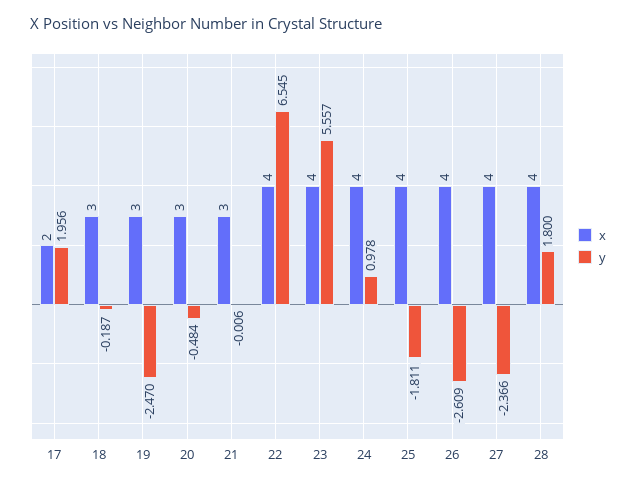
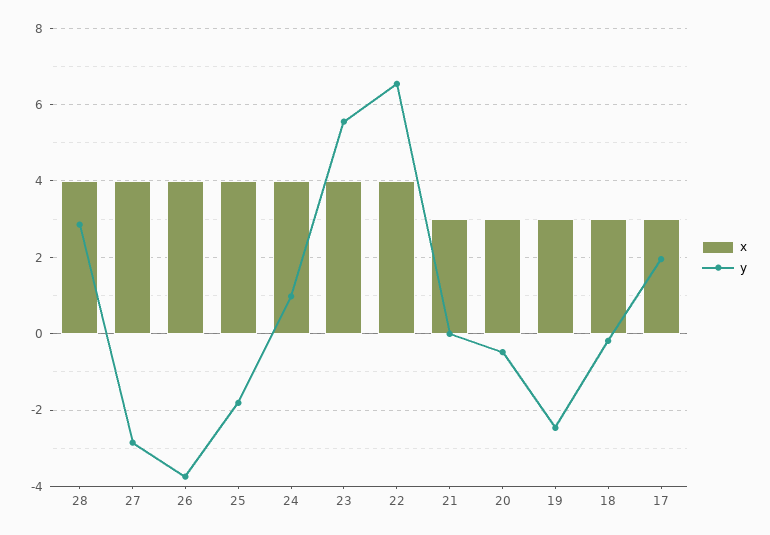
  {
    "x": {
-     "17": 2,
+     "17": 3,
      "18": 3,
      "19": 3,
      "20": 3,
      "21": 3,
      "22": 4,
      "23": 4,
      "24": 4,
      "25": 4,
      "26": 4,
      "27": 4,
      "28": 4
    },
    "y": {
      "17": 1.956,
      "18": -0.187,
      "19": -2.47,
      "20": -0.484,
      "21": -0.006,
      "22": 6.545,
      "23": 5.557,
      "24": 0.978,
      "25": -1.811,
-     "26": -2.609,
+     "26": -3.8,
-     "27": -2.366,
+     "27": -2.8,
-     "28": 1.8
+     "28": 2.8
    }
  }

